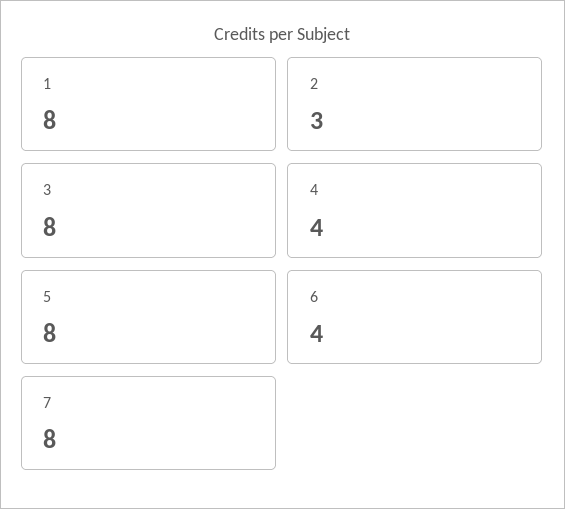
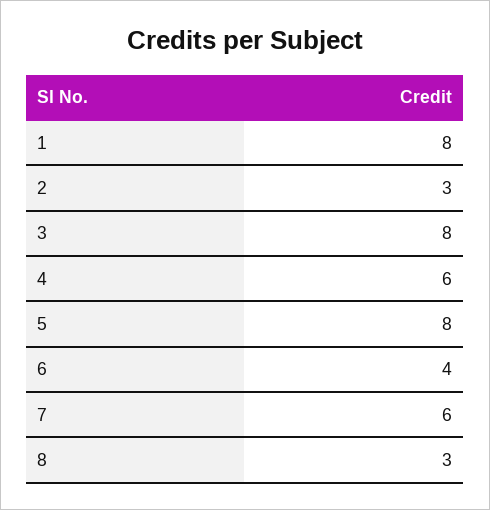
  {
    "1": 8,
    "2": 3,
    "3": 8,
-   "4": 4,
+   "4": 6,
    "5": 8,
    "6": 4,
-   "7": 8
+   "7": 6,
+   "8": 3
  }

